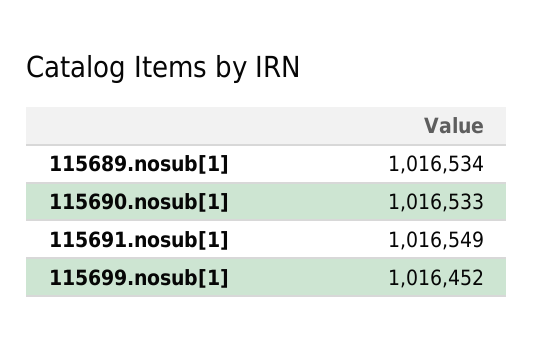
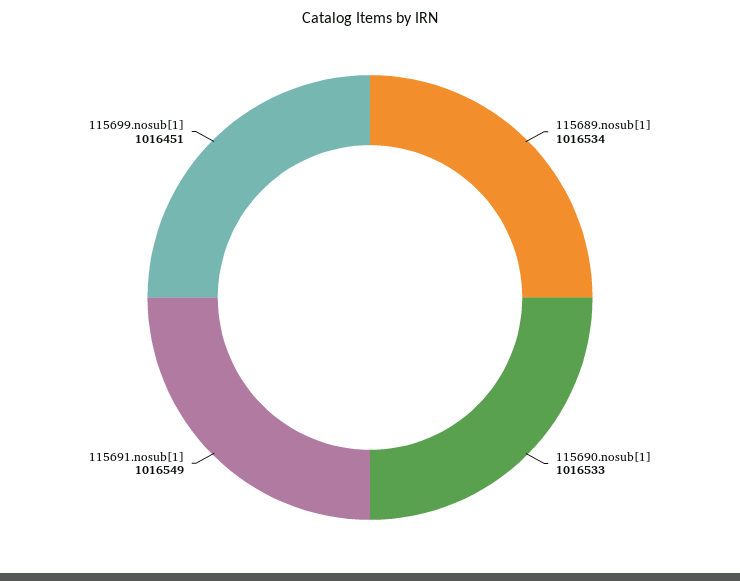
  {
    "115689.nosub[1]": 1016534,
    "115690.nosub[1]": 1016533,
    "115691.nosub[1]": 1016549,
-   "115699.nosub[1]": 1016452
+   "115699.nosub[1]": 1016451
  }

